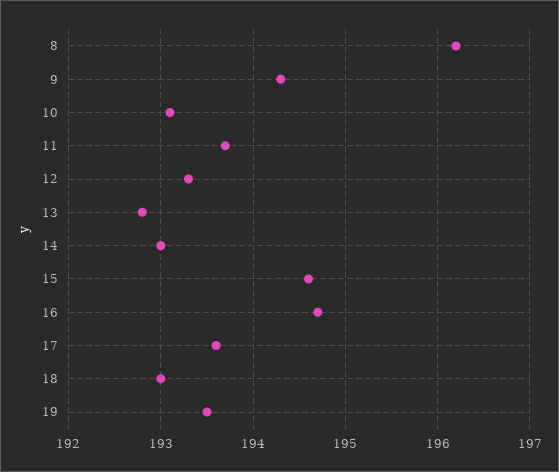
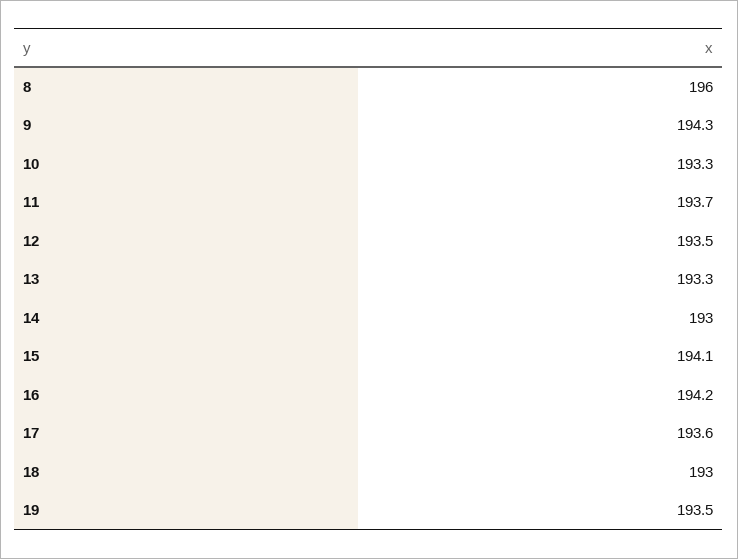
  {
-   "8": 196.2,
+   "8": 196,
    "9": 194.3,
-   "10": 193.1,
+   "10": 193.3,
    "11": 193.7,
-   "12": 193.3,
+   "12": 193.5,
-   "13": 192.8,
+   "13": 193.3,
    "14": 193,
-   "15": 194.6,
+   "15": 194.1,
-   "16": 194.7,
+   "16": 194.2,
    "17": 193.6,
    "18": 193,
    "19": 193.5
  }

